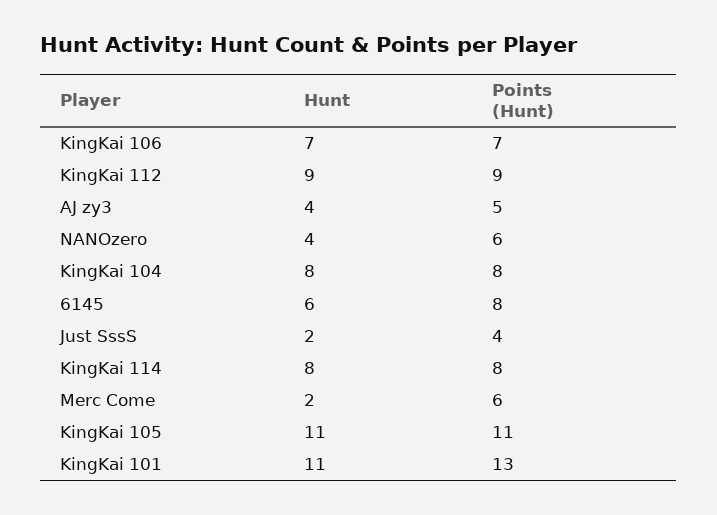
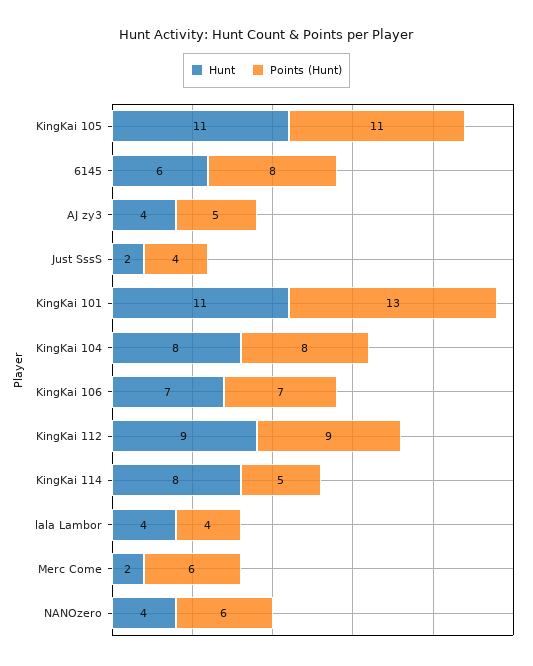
  {
    "Hunt": {
      "KingKai 106": 7,
      "KingKai 112": 9,
      "AJ zy3": 4,
      "NANOzero": 4,
      "KingKai 104": 8,
      "6145": 6,
      "Just SssS": 2,
      "KingKai 114": 8,
      "Merc Come": 2,
      "KingKai 105": 11,
-     "KingKai 101": 11
+     "KingKai 101": 11,
+     "lala Lambor": 4
    },
    "Points (Hunt)": {
      "KingKai 106": 7,
      "KingKai 112": 9,
      "AJ zy3": 5,
      "NANOzero": 6,
      "KingKai 104": 8,
      "6145": 8,
      "Just SssS": 4,
-     "KingKai 114": 8,
+     "KingKai 114": 5,
      "Merc Come": 6,
      "KingKai 105": 11,
-     "KingKai 101": 13
+     "KingKai 101": 13,
+     "lala Lambor": 4
    }
  }

